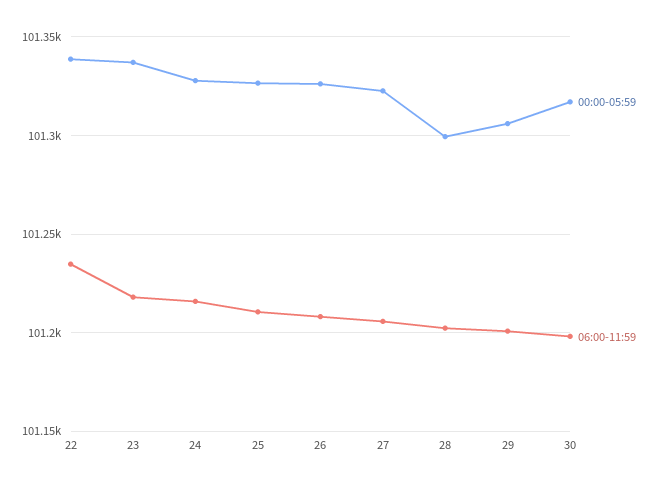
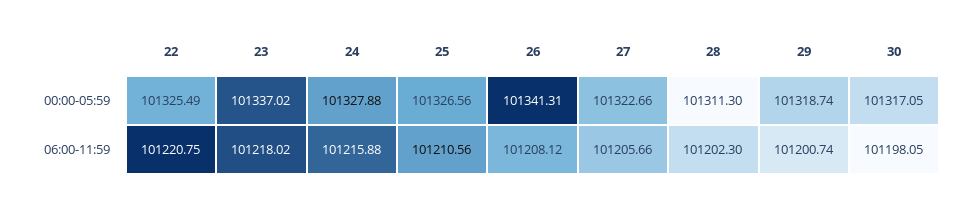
  {
    "00:00-05:59": {
-     "22": 101340,
+     "22": 101325.49,
      "23": 101337.02,
      "24": 101327.88,
      "25": 101326.56,
-     "26": 101325,
+     "26": 101341.31,
      "27": 101322.66,
-     "28": 101300,
+     "28": 101311.3,
-     "29": 101305,
+     "29": 101318.74,
      "30": 101317.05
    },
    "06:00-11:59": {
-     "22": 101235,
+     "22": 101220.75,
      "23": 101218.02,
      "24": 101215.88,
      "25": 101210.56,
      "26": 101208.12,
      "27": 101205.66,
      "28": 101202.3,
      "29": 101200.74,
      "30": 101198.05
    }
  }

